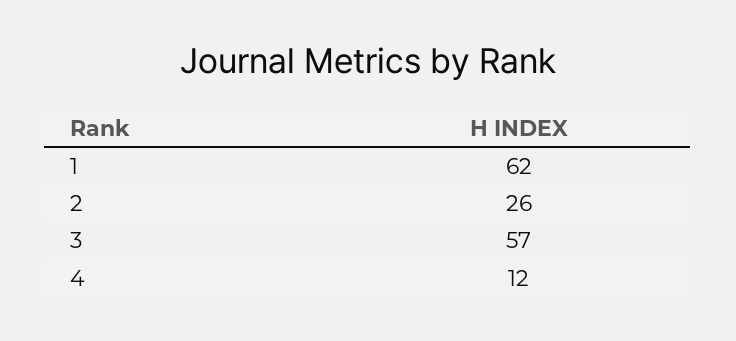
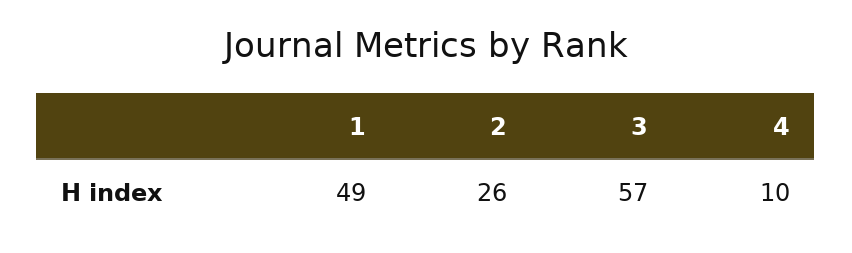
  {
-   "1": 62,
+   "1": 49,
    "2": 26,
    "3": 57,
-   "4": 12
+   "4": 10
  }

